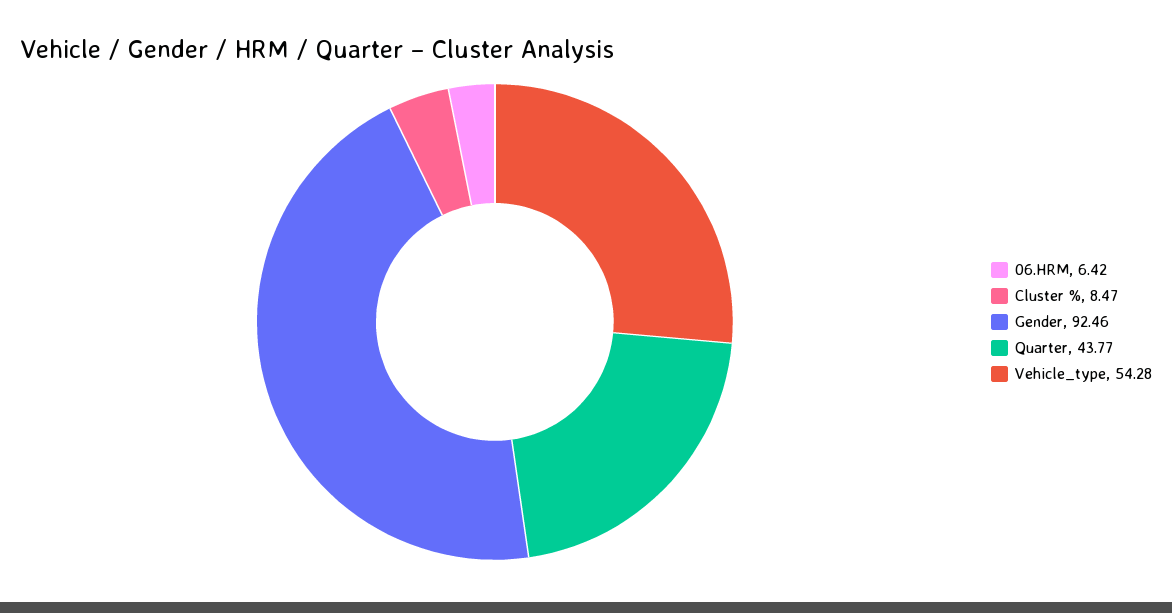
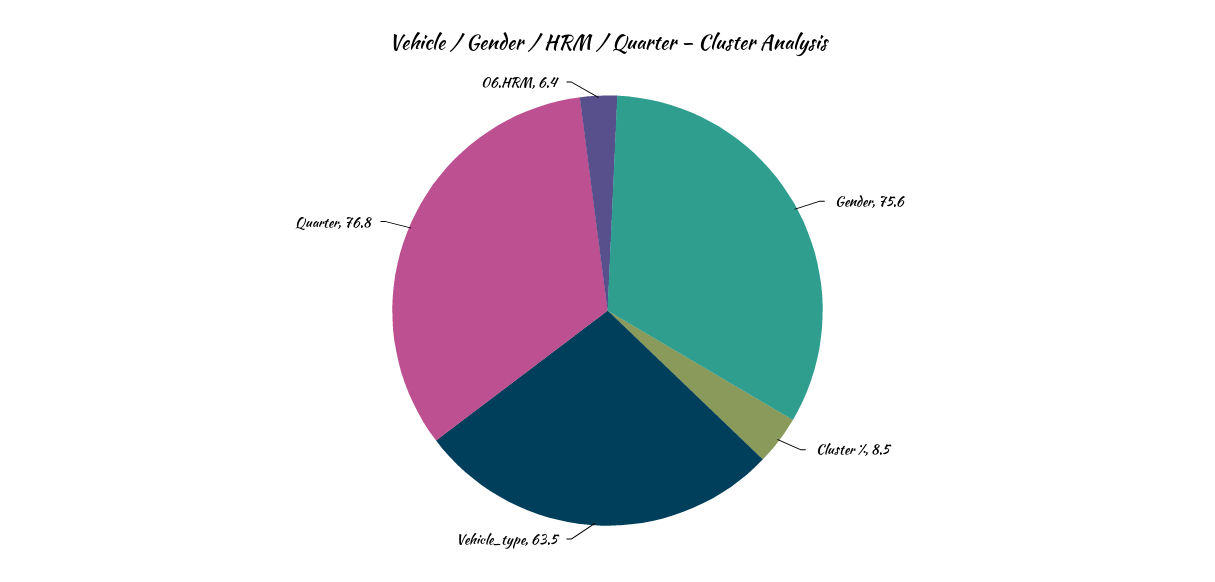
  {
    "06.HRM": 6.42,
    "Cluster %": 8.47,
-   "Gender": 92.46,
+   "Gender": 75.6,
-   "Quarter": 43.77,
+   "Quarter": 76.8,
-   "Vehicle_type": 54.28
+   "Vehicle_type": 63.5
  }

